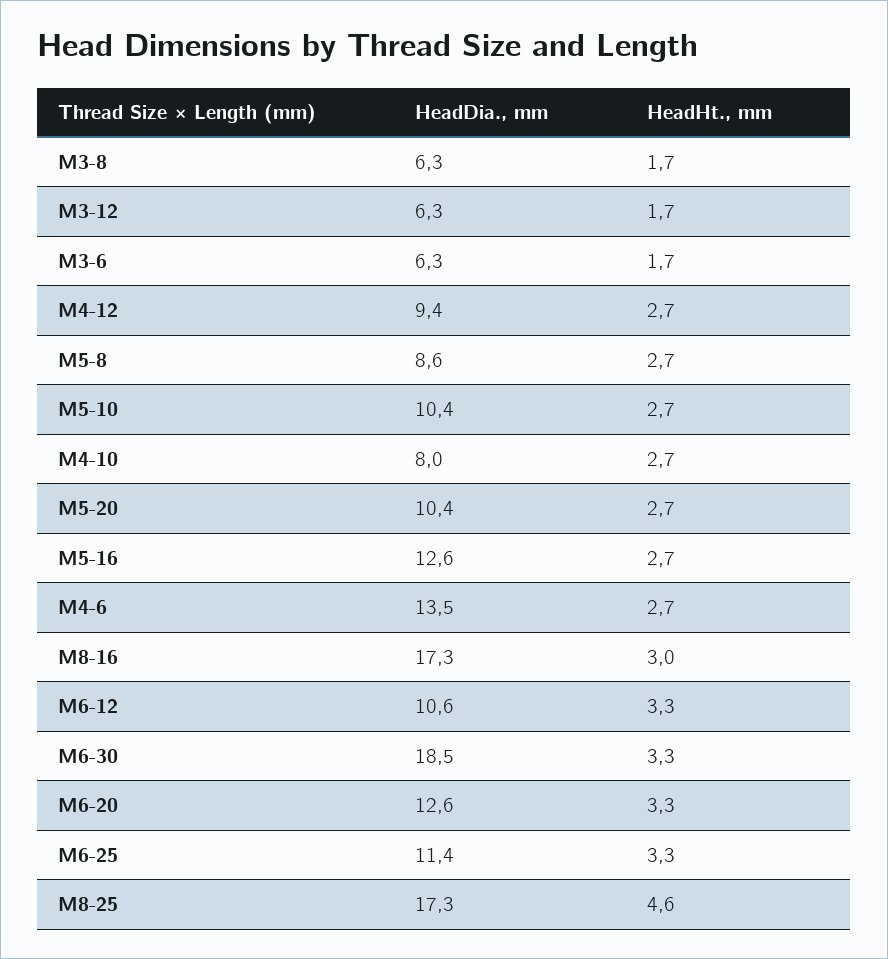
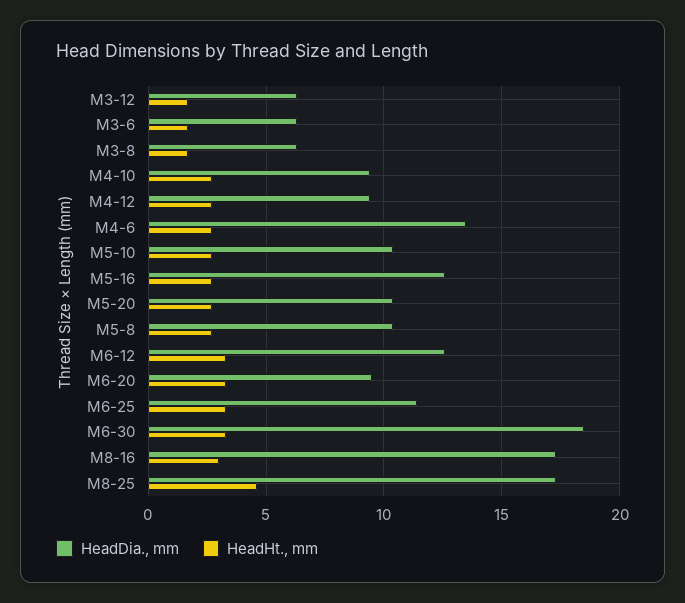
  {
    "HeadDia., mm": {
      "M3-8": 6.3,
      "M3-12": 6.3,
      "M3-6": 6.3,
      "M4-12": 9.4,
-     "M5-8": 8.6,
+     "M5-8": 10.5,
      "M5-10": 10.4,
-     "M4-10": 8,
+     "M4-10": 9.5,
      "M5-20": 10.4,
      "M5-16": 12.6,
      "M4-6": 13.5,
      "M8-16": 17.3,
-     "M6-12": 10.6,
+     "M6-12": 12.5,
      "M6-30": 18.5,
-     "M6-20": 12.6,
+     "M6-20": 9.5,
      "M6-25": 11.4,
      "M8-25": 17.3
    },
    "HeadHt., mm": {
      "M3-8": 1.7,
      "M3-12": 1.7,
      "M3-6": 1.7,
      "M4-12": 2.7,
      "M5-8": 2.7,
      "M5-10": 2.7,
      "M4-10": 2.7,
      "M5-20": 2.7,
      "M5-16": 2.7,
      "M4-6": 2.7,
      "M8-16": 3,
      "M6-12": 3.3,
      "M6-30": 3.3,
      "M6-20": 3.3,
      "M6-25": 3.3,
      "M8-25": 4.6
    }
  }

